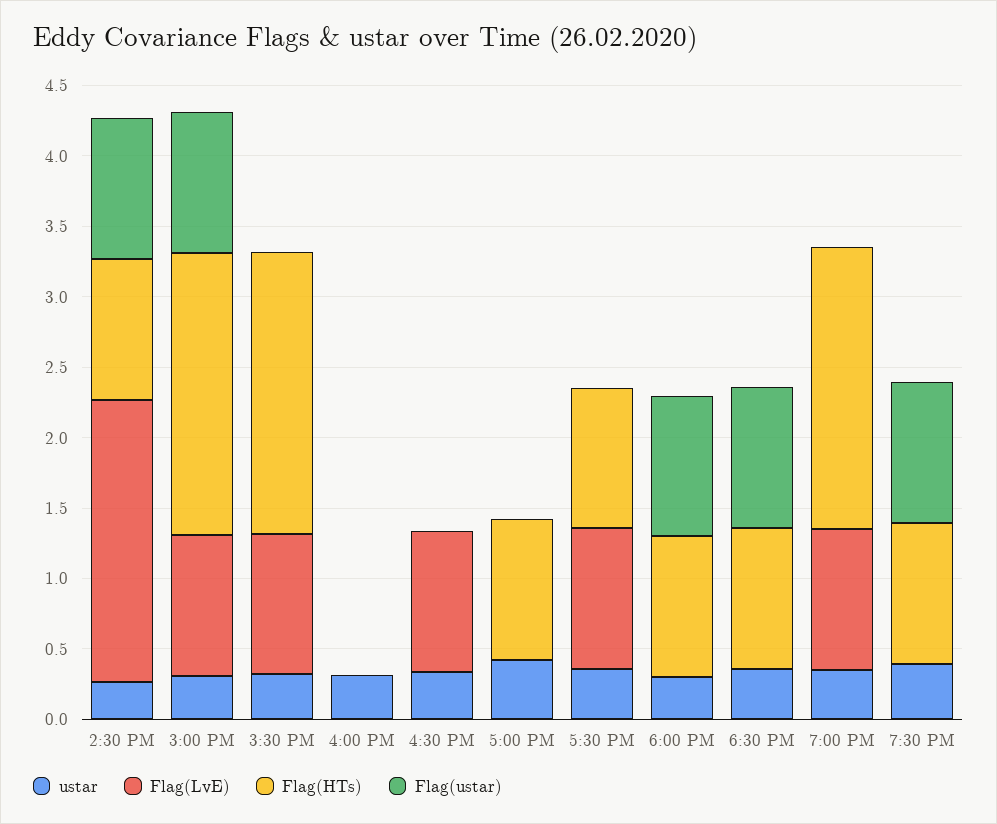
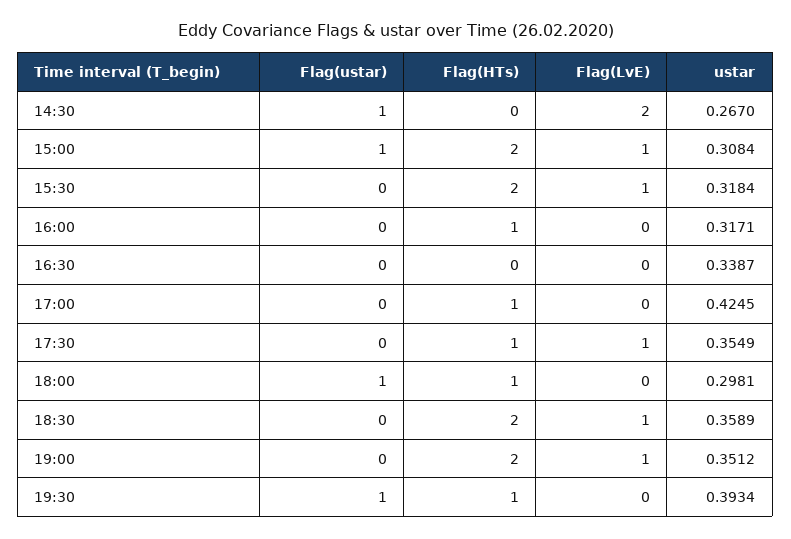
  {
    "ustar": {
      "2:30 PM": 0.267,
      "3:00 PM": 0.3084,
      "3:30 PM": 0.3184,
      "4:00 PM": 0.3171,
      "4:30 PM": 0.3387,
      "5:00 PM": 0.4245,
      "5:30 PM": 0.3549,
      "6:00 PM": 0.2981,
      "6:30 PM": 0.3589,
      "7:00 PM": 0.3512,
      "7:30 PM": 0.3934
    },
    "Flag(LvE)": {
      "2:30 PM": 2,
      "3:00 PM": 1,
      "3:30 PM": 1,
      "4:00 PM": 0,
-     "4:30 PM": 1,
+     "4:30 PM": 0,
      "5:00 PM": 0,
      "5:30 PM": 1,
      "6:00 PM": 0,
-     "6:30 PM": 0,
+     "6:30 PM": 1,
      "7:00 PM": 1,
      "7:30 PM": 0
    },
    "Flag(HTs)": {
-     "2:30 PM": 1,
+     "2:30 PM": 0,
      "3:00 PM": 2,
      "3:30 PM": 2,
-     "4:00 PM": 0,
+     "4:00 PM": 1,
      "4:30 PM": 0,
      "5:00 PM": 1,
      "5:30 PM": 1,
      "6:00 PM": 1,
-     "6:30 PM": 1,
+     "6:30 PM": 2,
      "7:00 PM": 2,
      "7:30 PM": 1
    },
    "Flag(ustar)": {
      "2:30 PM": 1,
      "3:00 PM": 1,
      "3:30 PM": 0,
      "4:00 PM": 0,
      "4:30 PM": 0,
      "5:00 PM": 0,
      "5:30 PM": 0,
      "6:00 PM": 1,
-     "6:30 PM": 1,
+     "6:30 PM": 0,
      "7:00 PM": 0,
      "7:30 PM": 1
    }
  }

